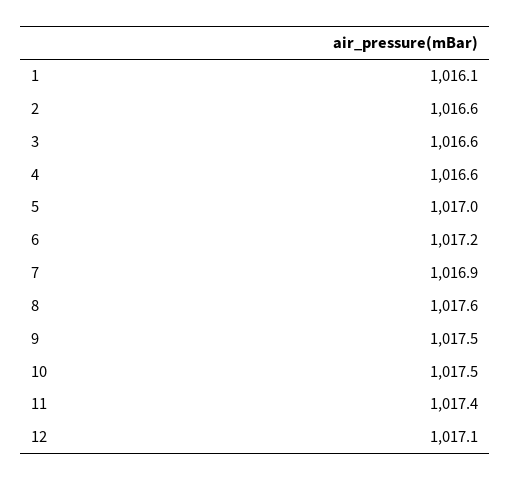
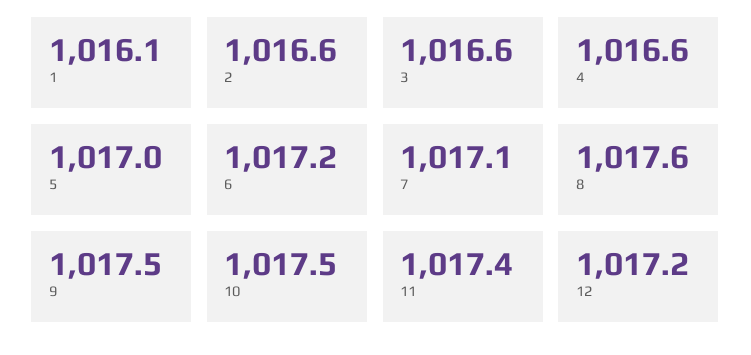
  {
    "1": 1016.1,
    "2": 1016.6,
    "3": 1016.6,
    "4": 1016.6,
    "5": 1017,
    "6": 1017.2,
-   "7": 1016.9,
+   "7": 1017.1,
    "8": 1017.6,
    "9": 1017.5,
    "10": 1017.5,
    "11": 1017.4,
-   "12": 1017.1
+   "12": 1017.2
  }

